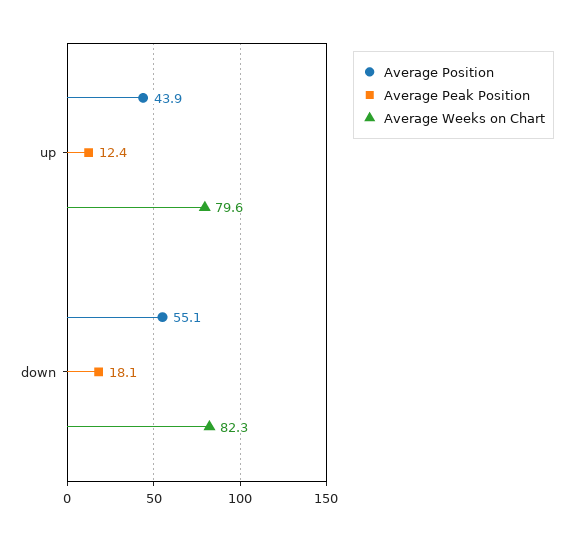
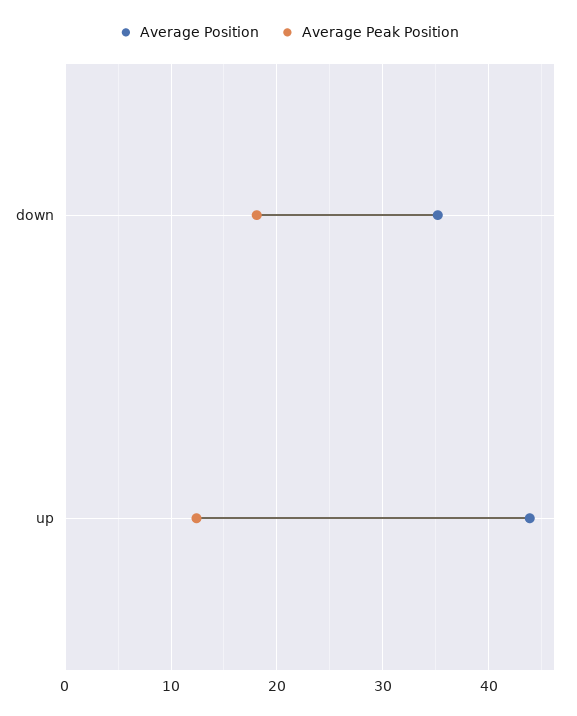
  {
    "Average Position": {
      "up": 43.9,
-     "down": 55.1
+     "down": 35
    },
    "Average Peak Position": {
      "up": 12.4,
      "down": 18.1
-   },
+   }
-   "Average Weeks on Chart": {
-     "up": 79.6,
-     "down": 82.3
-   }
  }

